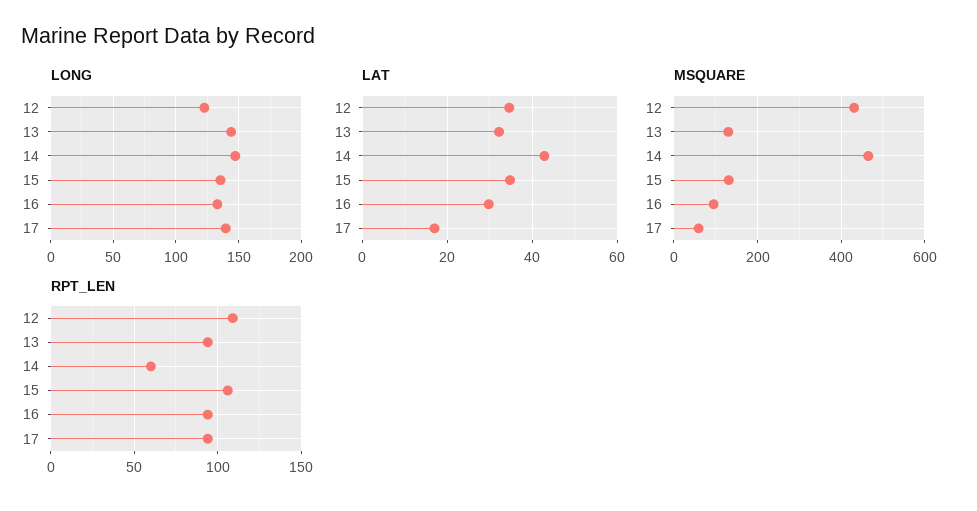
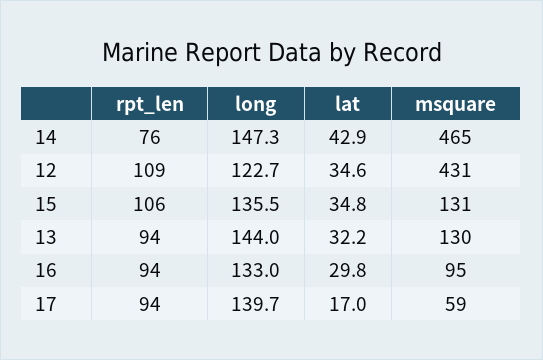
  {
    "LONG": {
      "12": 122.7,
      "13": 144,
      "14": 147.3,
      "15": 135.5,
      "16": 133,
      "17": 139.7
    },
    "LAT": {
      "12": 34.6,
      "13": 32.2,
      "14": 42.9,
      "15": 34.8,
      "16": 29.8,
      "17": 17
    },
    "MSQUARE": {
      "12": 431,
      "13": 130,
      "14": 465,
      "15": 131,
      "16": 95,
      "17": 59
    },
    "RPT_LEN": {
      "12": 109,
      "13": 94,
-     "14": 60,
+     "14": 76,
      "15": 106,
      "16": 94,
      "17": 94
    }
  }

